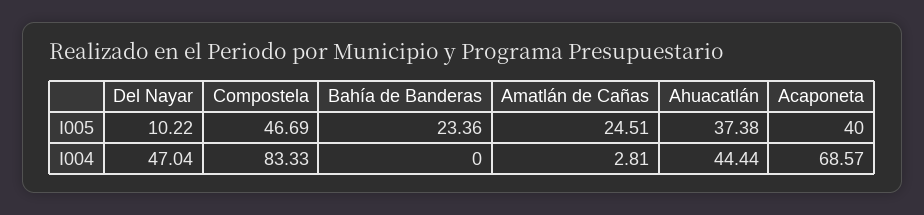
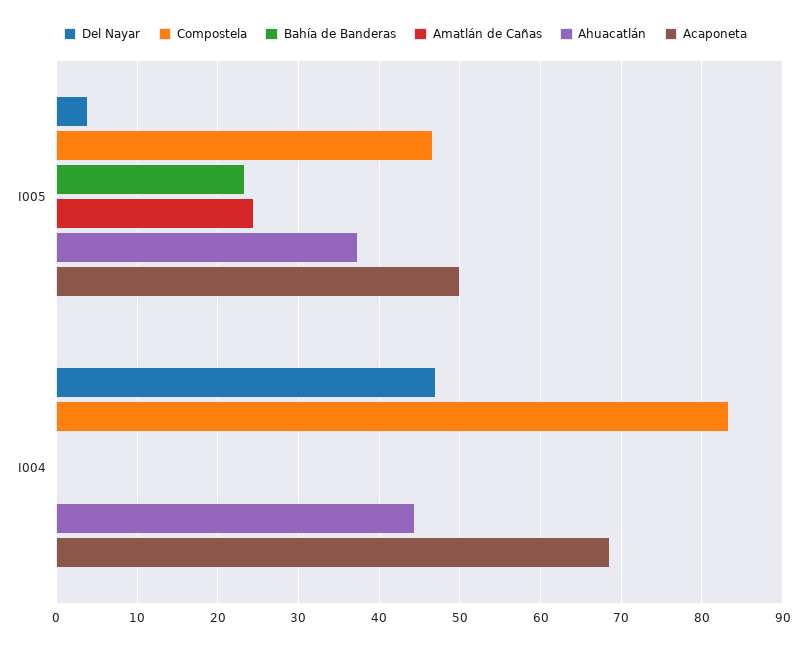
  {
    "Del Nayar": {
-     "I005": 10.22,
+     "I005": 4,
      "I004": 47.04
    },
    "Compostela": {
      "I005": 46.69,
      "I004": 83.33
    },
    "Bahía de Banderas": {
      "I005": 23.36,
      "I004": 0
    },
    "Amatlán de Cañas": {
      "I005": 24.51,
-     "I004": 2.81
+     "I004": 0
    },
    "Ahuacatlán": {
      "I005": 37.38,
      "I004": 44.44
    },
    "Acaponeta": {
-     "I005": 40,
+     "I005": 50,
      "I004": 68.57
    }
  }

